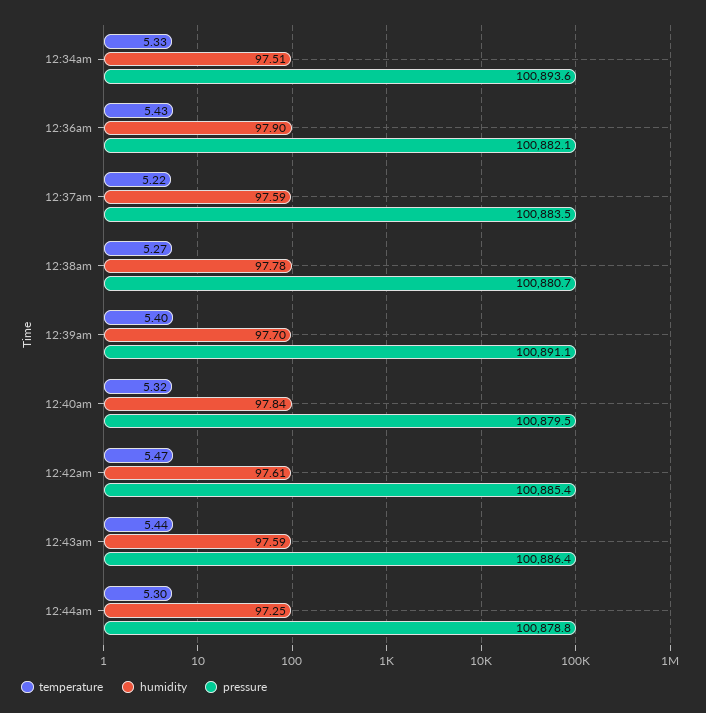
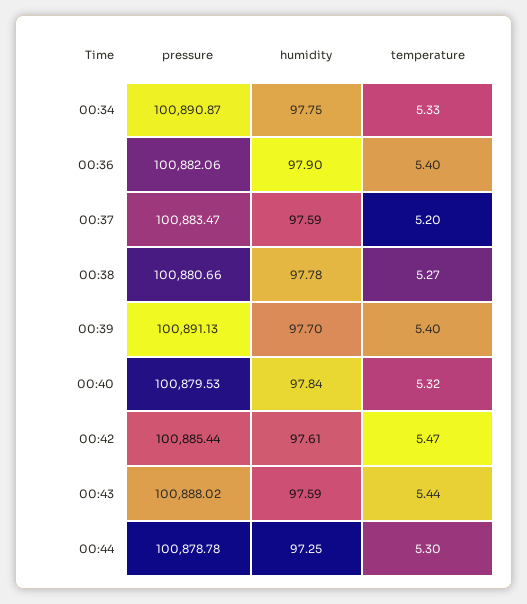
  {
    "temperature": {
      "12:34am": 5.33,
-     "12:36am": 5.43,
+     "12:36am": 5.4,
-     "12:37am": 5.22,
+     "12:37am": 5.2,
      "12:38am": 5.27,
      "12:39am": 5.4,
      "12:40am": 5.32,
      "12:42am": 5.47,
      "12:43am": 5.44,
      "12:44am": 5.3
    },
    "humidity": {
-     "12:34am": 97.51,
+     "12:34am": 97.75,
      "12:36am": 97.9,
      "12:37am": 97.59,
      "12:38am": 97.78,
      "12:39am": 97.7,
      "12:40am": 97.84,
      "12:42am": 97.61,
      "12:43am": 97.59,
      "12:44am": 97.25
    },
    "pressure": {
-     "12:34am": 100893.6,
+     "12:34am": 100890.87,
      "12:36am": 100882.06,
      "12:37am": 100883.47,
      "12:38am": 100880.66,
      "12:39am": 100891.13,
      "12:40am": 100879.53,
      "12:42am": 100885.44,
-     "12:43am": 100886.4,
+     "12:43am": 100888.02,
      "12:44am": 100878.78
    }
  }

